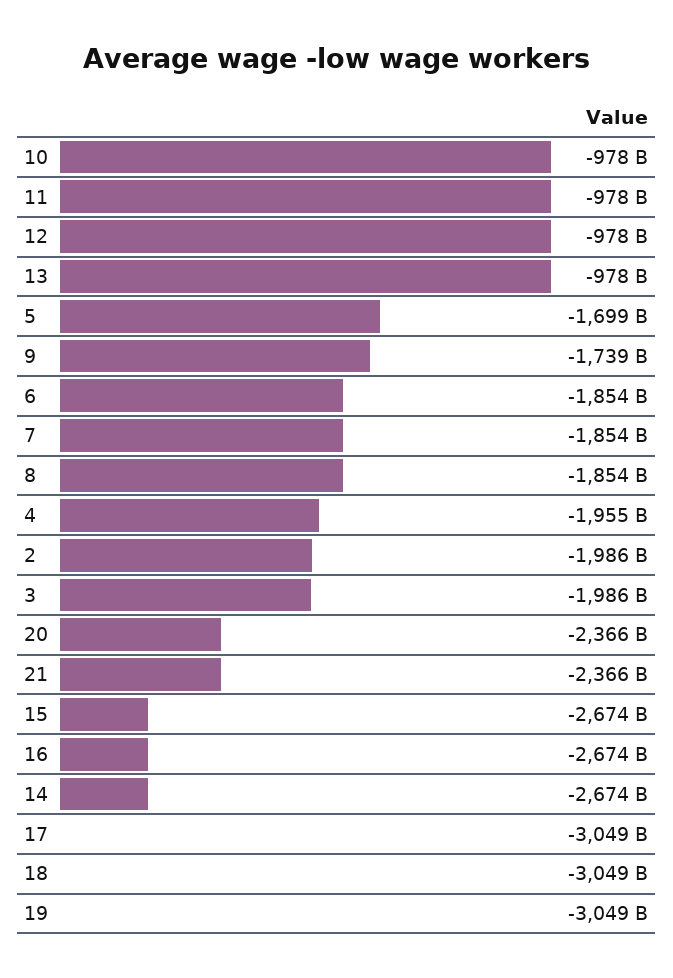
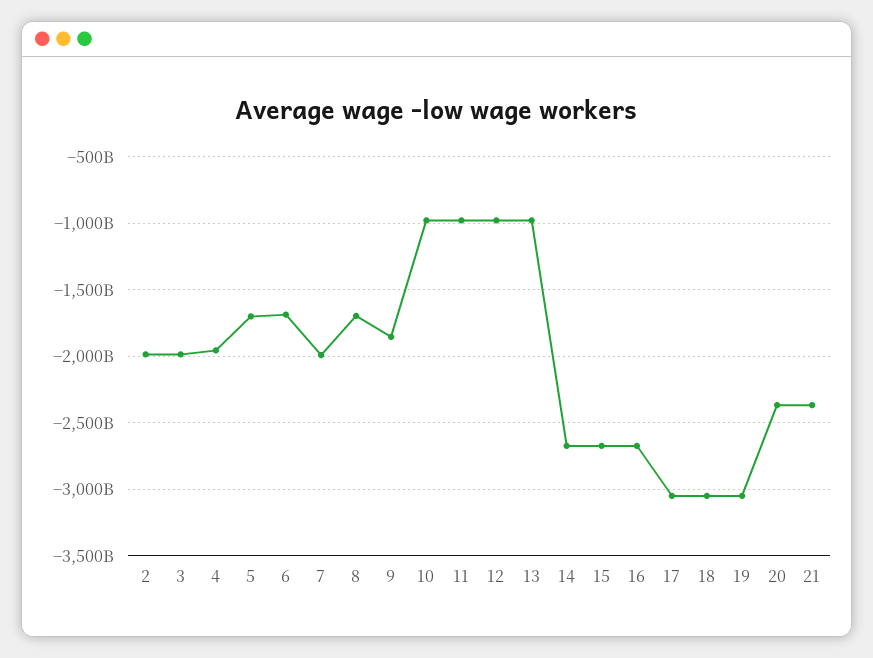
  {
    "10": -978000000000,
    "11": -978000000000,
    "12": -978000000000,
    "13": -978000000000,
    "5": -1699000000000,
-   "9": -1739000000000,
+   "9": -1850000000000,
-   "6": -1854000000000,
+   "6": -1700000000000,
-   "7": -1854000000000,
+   "7": -2000000000000,
-   "8": -1854000000000,
+   "8": -1700000000000,
    "4": -1955000000000,
    "2": -1986000000000,
    "3": -1986000000000,
    "20": -2366000000000,
    "21": -2366000000000,
    "15": -2674000000000,
    "16": -2674000000000,
    "14": -2674000000000,
    "17": -3049000000000,
    "18": -3049000000000,
    "19": -3049000000000
  }

